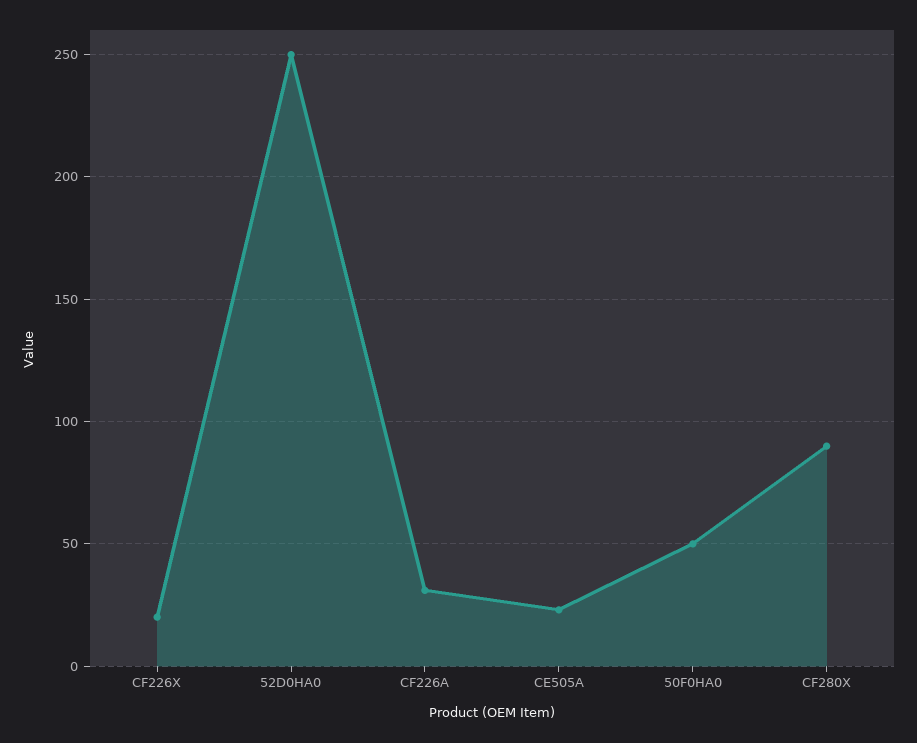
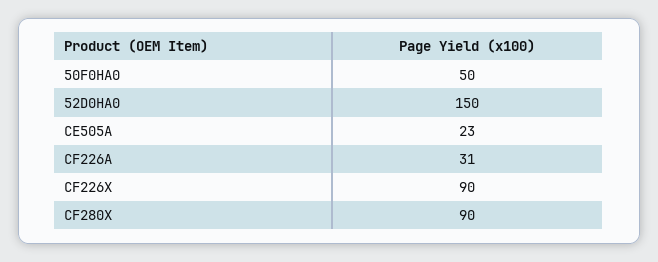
  {
-   "CF226X": 20,
+   "CF226X": 90,
-   "52D0HA0": 250,
+   "52D0HA0": 150,
    "CF226A": 31,
    "CE505A": 23,
    "50F0HA0": 50,
    "CF280X": 90
  }

